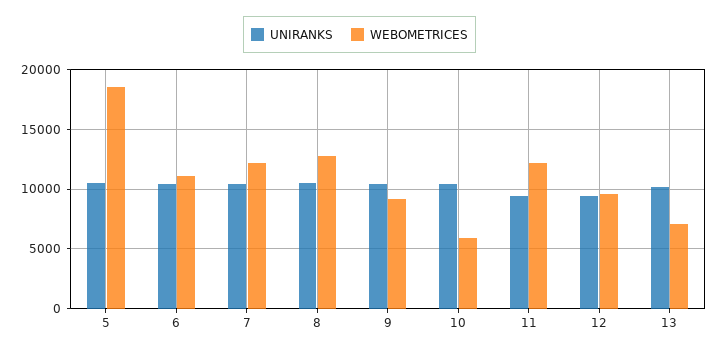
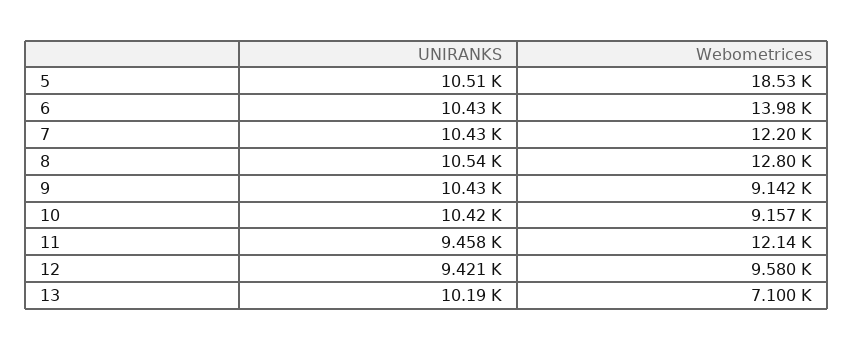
  {
    "UNIRANKS": {
      "5": 10510,
      "6": 10430,
      "7": 10430,
      "8": 10540,
      "9": 10430,
      "10": 10420,
      "11": 9458,
      "12": 9421,
      "13": 10190
    },
    "WEBOMETRICES": {
      "5": 18530,
-     "6": 11000,
+     "6": 13980,
      "7": 12200,
      "8": 12800,
      "9": 9142,
-     "10": 6000,
+     "10": 9157,
      "11": 12140,
      "12": 9580,
      "13": 7100
    }
  }

